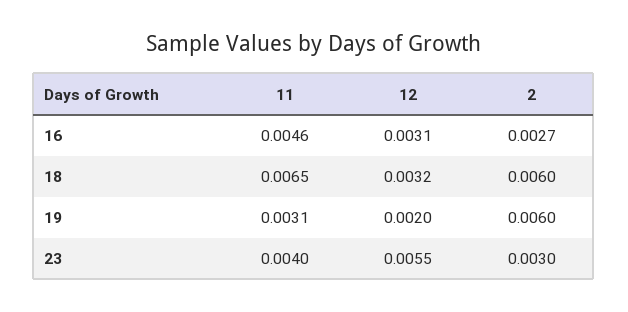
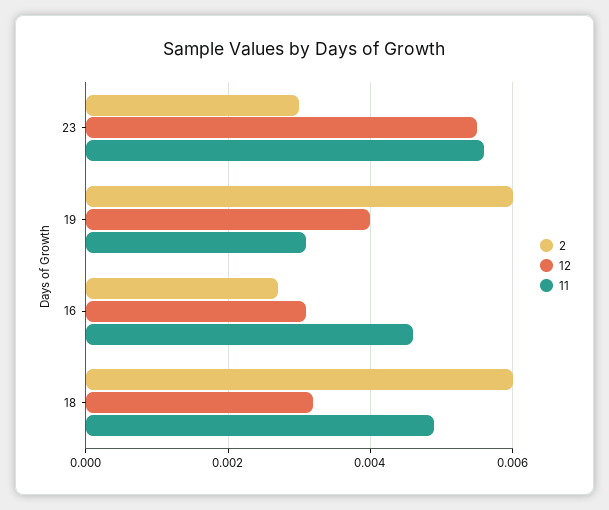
  {
    "11": {
      "16": 0.0046,
-     "18": 0.0065,
+     "18": 0.005,
      "19": 0.0031,
-     "23": 0.004
+     "23": 0.0055
    },
    "12": {
      "16": 0.0031,
      "18": 0.0032,
-     "19": 0.002,
+     "19": 0.004,
      "23": 0.0055
    },
    "2": {
      "16": 0.0027,
      "18": 0.006,
      "19": 0.006,
      "23": 0.003
    }
  }

